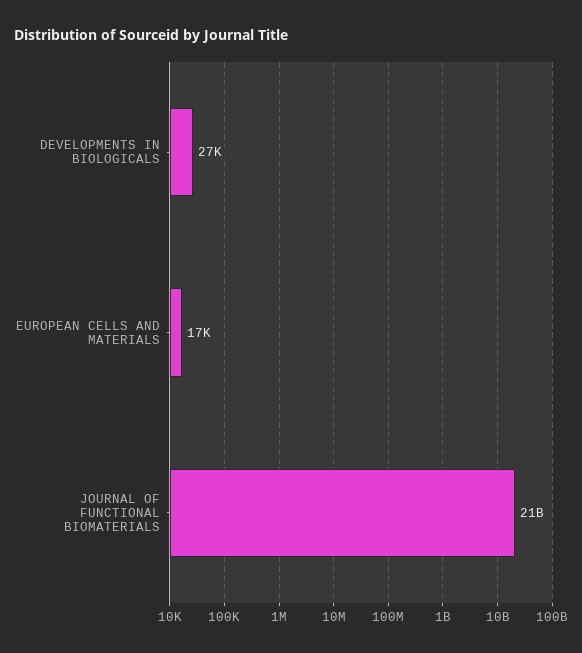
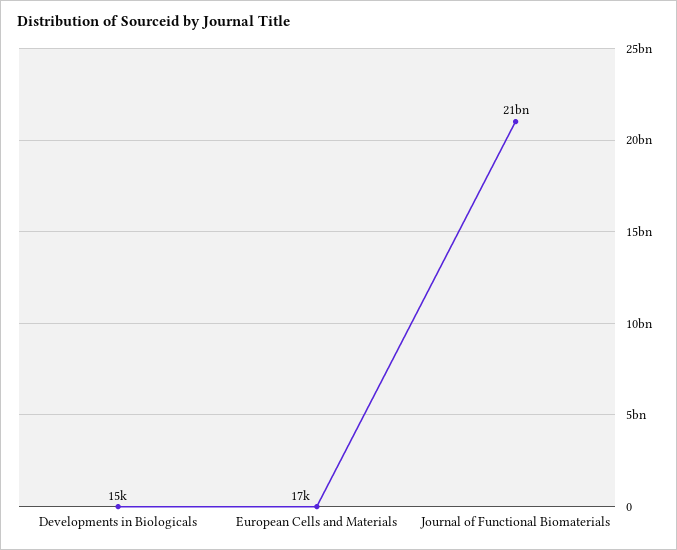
  {
-   "DEVELOPMENTS IN BIOLOGICALS": 27000,
+   "DEVELOPMENTS IN BIOLOGICALS": 15000,
    "EUROPEAN CELLS AND MATERIALS": 17000,
    "JOURNAL OF FUNCTIONAL BIOMATERIALS": 21000000000
  }

